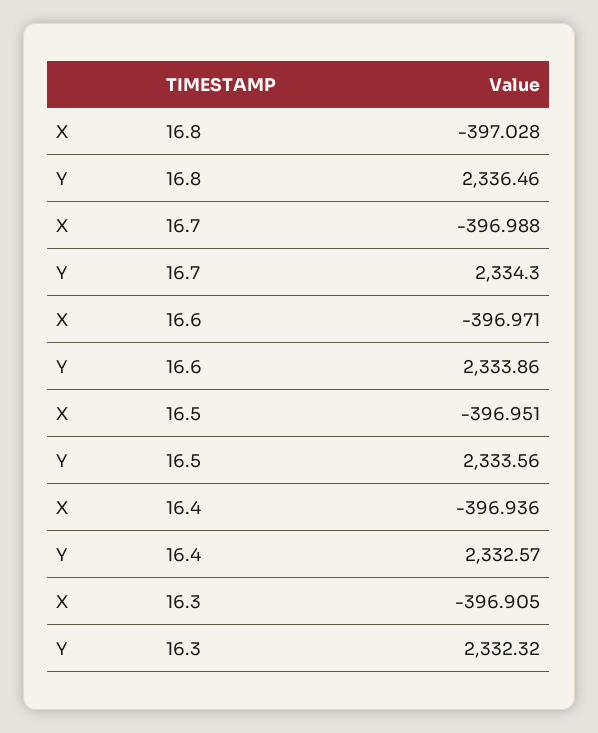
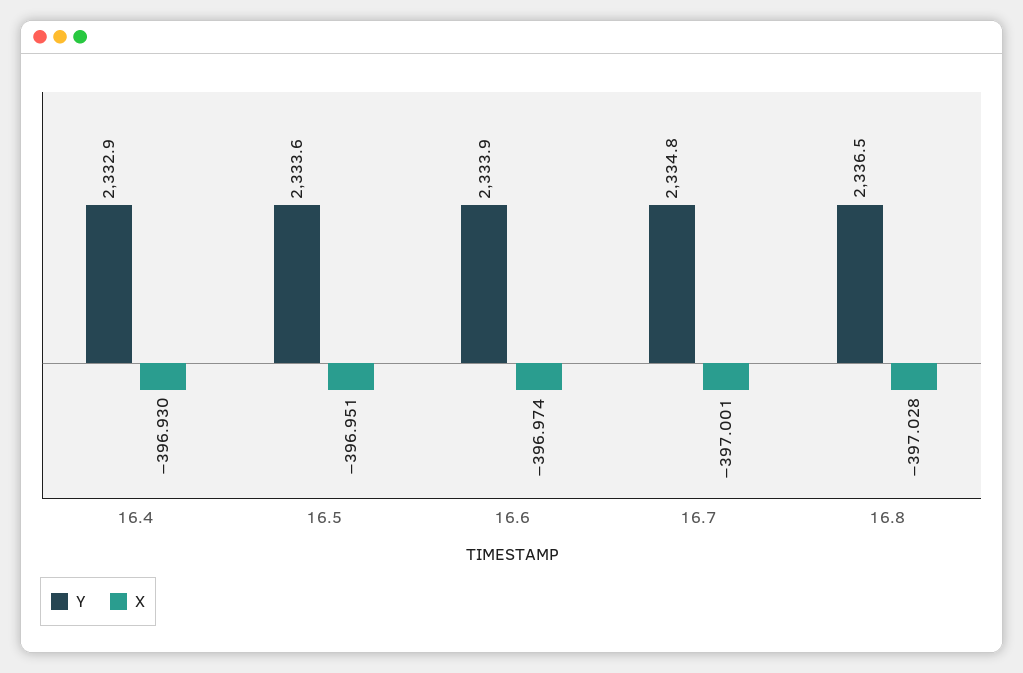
  {
    "X": {
      "16.8": -397.028,
-     "16.7": -396.988,
+     "16.7": -397.001,
-     "16.6": -396.971,
+     "16.6": -396.974,
      "16.5": -396.951,
-     "16.4": -396.936,
+     "16.4": -396.93
-     "16.3": -396.905
    },
    "Y": {
      "16.8": 2336.46,
-     "16.7": 2334.3,
+     "16.7": 2334.8,
      "16.6": 2333.86,
      "16.5": 2333.56,
-     "16.4": 2332.57,
+     "16.4": 2332.9
-     "16.3": 2332.32
    }
  }

